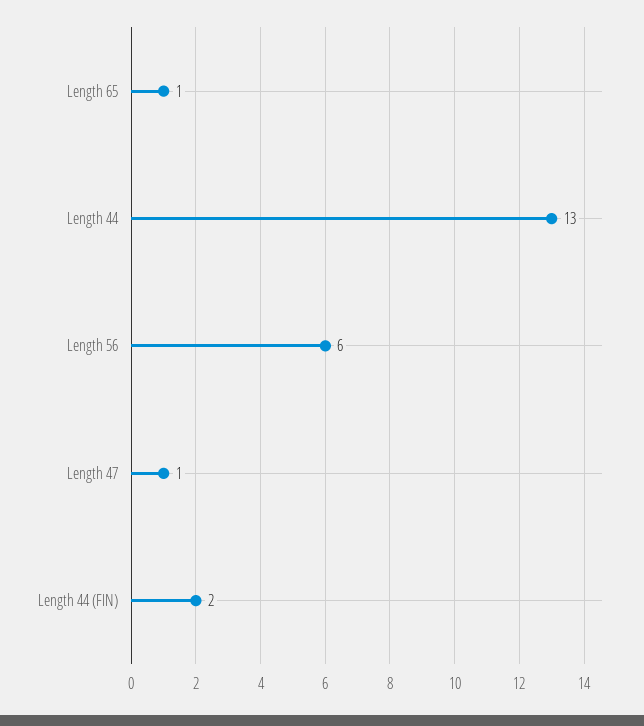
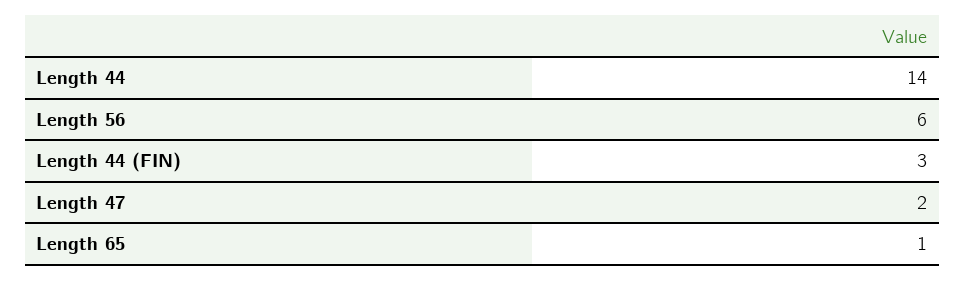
  {
    "Length 65": 1,
-   "Length 44": 13,
+   "Length 44": 14,
    "Length 56": 6,
-   "Length 47": 1,
+   "Length 47": 2,
-   "Length 44 (FIN)": 2
+   "Length 44 (FIN)": 3
  }

